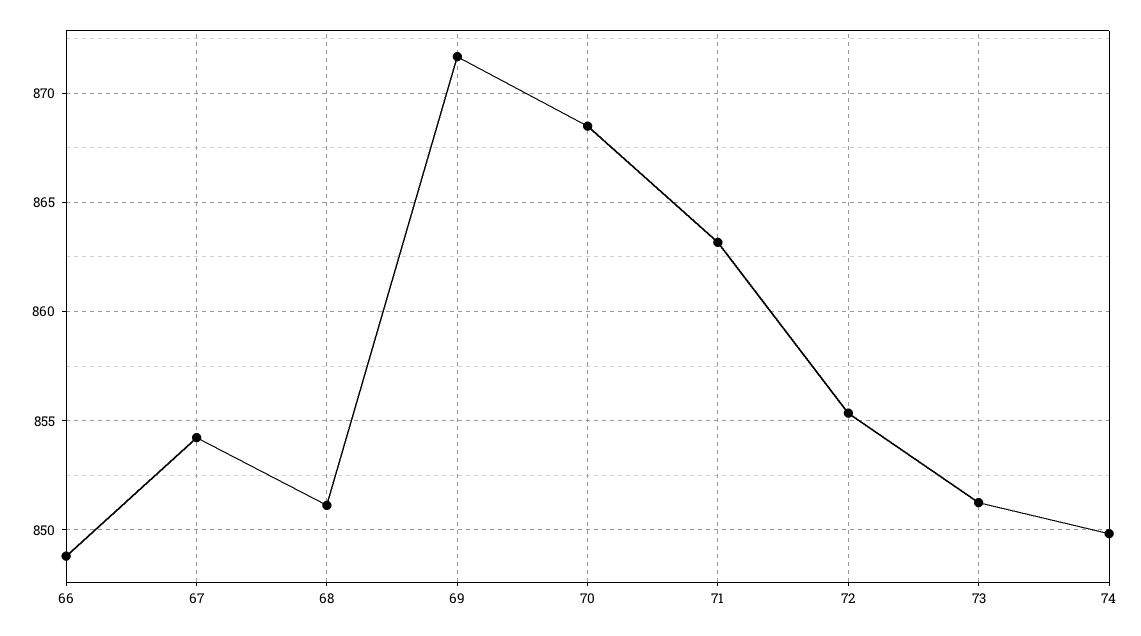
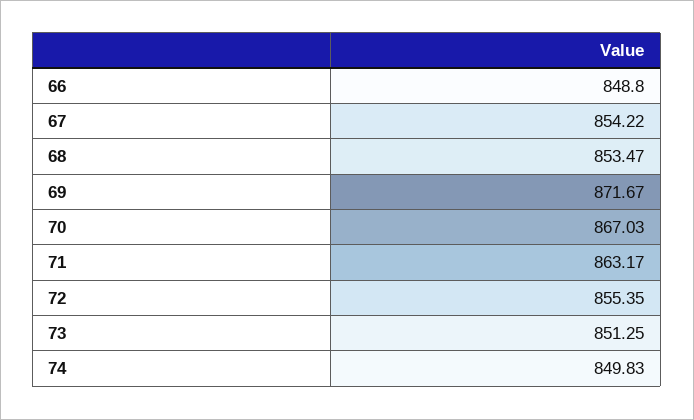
  {
    "66": 848.8,
    "67": 854.22,
-   "68": 851,
+   "68": 853.47,
    "69": 871.67,
-   "70": 868.5,
+   "70": 867.03,
    "71": 863.17,
    "72": 855.35,
    "73": 851.25,
    "74": 849.83
  }

